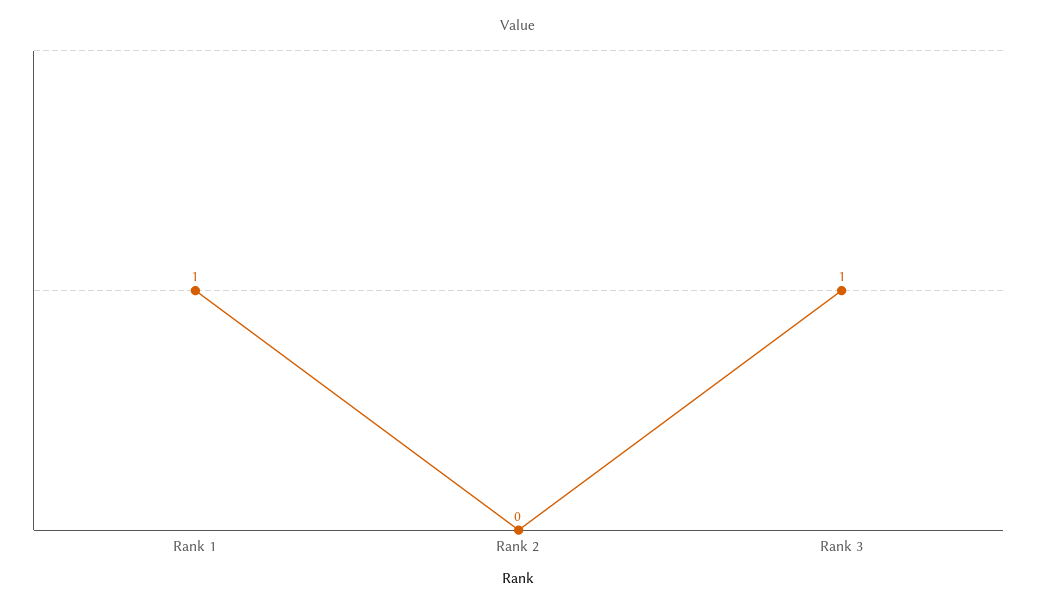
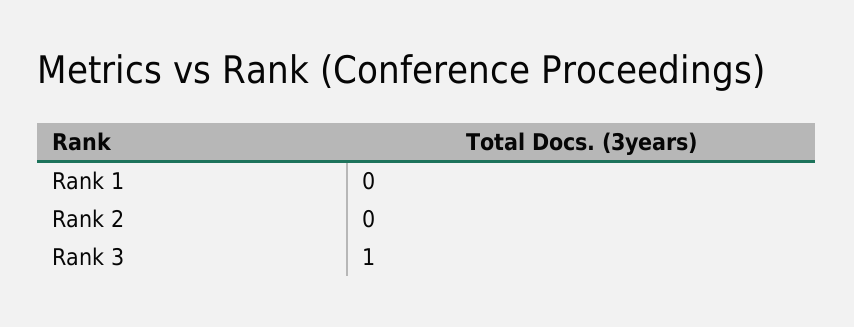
  {
-   "Rank 1": 1,
+   "Rank 1": 0,
    "Rank 2": 0,
    "Rank 3": 1
  }

